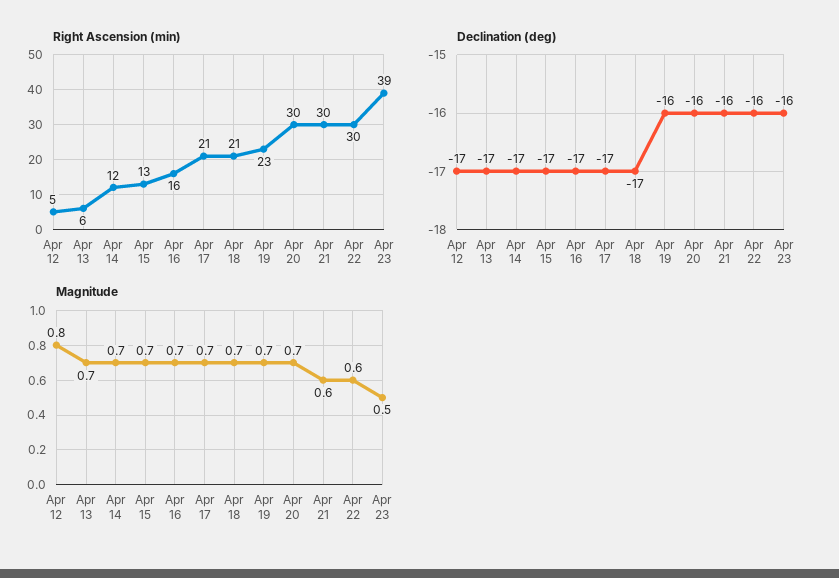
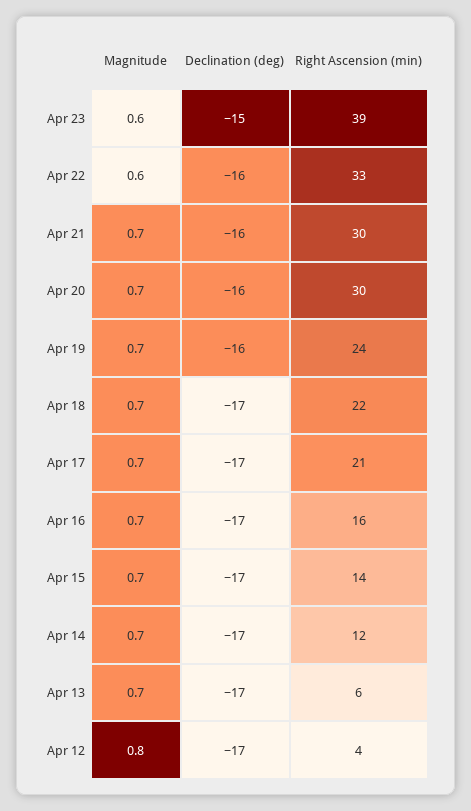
  {
    "Right Ascension (min)": {
-     "Apr 12": 5,
+     "Apr 12": 4,
      "Apr 13": 6,
      "Apr 14": 12,
-     "Apr 15": 13,
+     "Apr 15": 14,
      "Apr 16": 16,
      "Apr 17": 21,
-     "Apr 18": 21,
+     "Apr 18": 22,
-     "Apr 19": 23,
+     "Apr 19": 24,
      "Apr 20": 30,
      "Apr 21": 30,
-     "Apr 22": 30,
+     "Apr 22": 33,
      "Apr 23": 39
    },
    "Declination (deg)": {
      "Apr 12": -17,
      "Apr 13": -17,
      "Apr 14": -17,
      "Apr 15": -17,
      "Apr 16": -17,
      "Apr 17": -17,
      "Apr 18": -17,
      "Apr 19": -16,
      "Apr 20": -16,
      "Apr 21": -16,
      "Apr 22": -16,
-     "Apr 23": -16
+     "Apr 23": -15
    },
    "Magnitude": {
      "Apr 12": 0.8,
      "Apr 13": 0.7,
      "Apr 14": 0.7,
      "Apr 15": 0.7,
      "Apr 16": 0.7,
      "Apr 17": 0.7,
      "Apr 18": 0.7,
      "Apr 19": 0.7,
      "Apr 20": 0.7,
-     "Apr 21": 0.6,
+     "Apr 21": 0.7,
      "Apr 22": 0.6,
-     "Apr 23": 0.5
+     "Apr 23": 0.6
    }
  }

